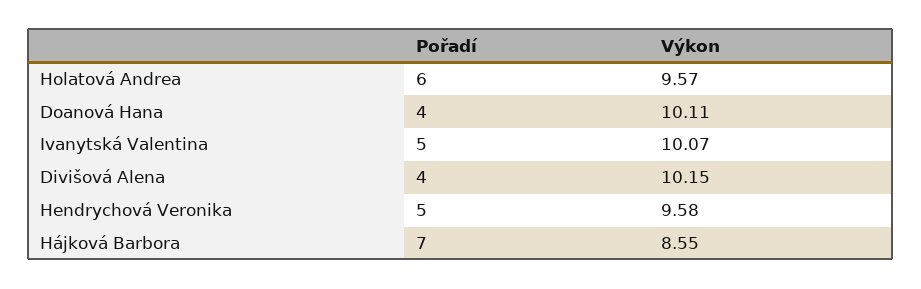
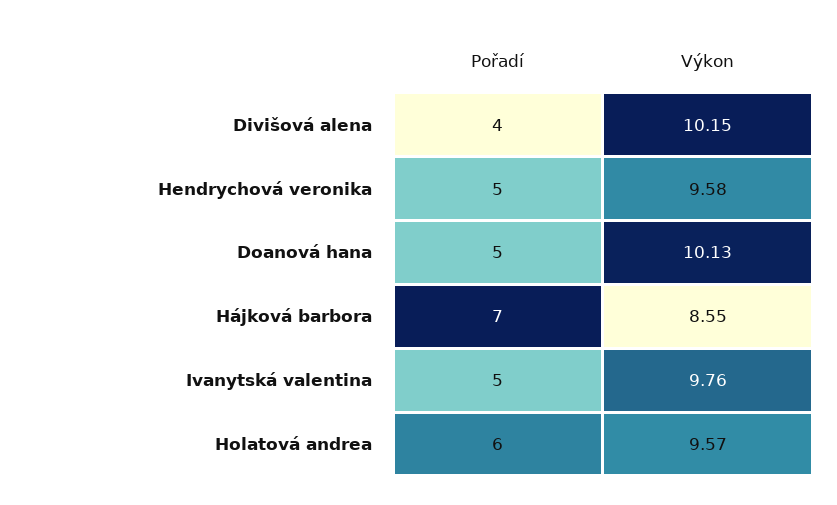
  {
    "Pořadí": {
      "Holatová Andrea": 6,
-     "Doanová Hana": 4,
+     "Doanová Hana": 5,
      "Ivanytská Valentina": 5,
      "Divišová Alena": 4,
      "Hendrychová Veronika": 5,
      "Hájková Barbora": 7
    },
    "Výkon": {
      "Holatová Andrea": 9.57,
-     "Doanová Hana": 10.11,
+     "Doanová Hana": 10.13,
-     "Ivanytská Valentina": 10.07,
+     "Ivanytská Valentina": 9.76,
      "Divišová Alena": 10.15,
      "Hendrychová Veronika": 9.58,
      "Hájková Barbora": 8.55
    }
  }

